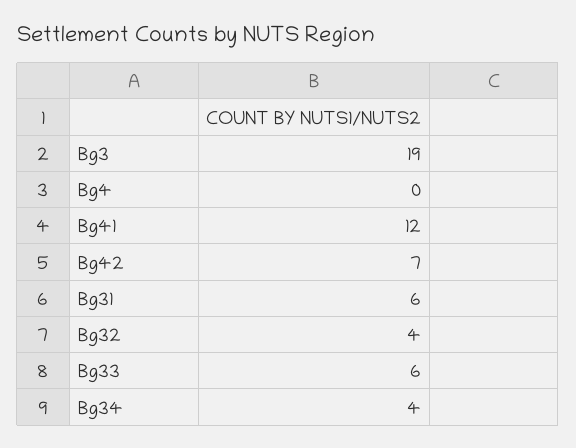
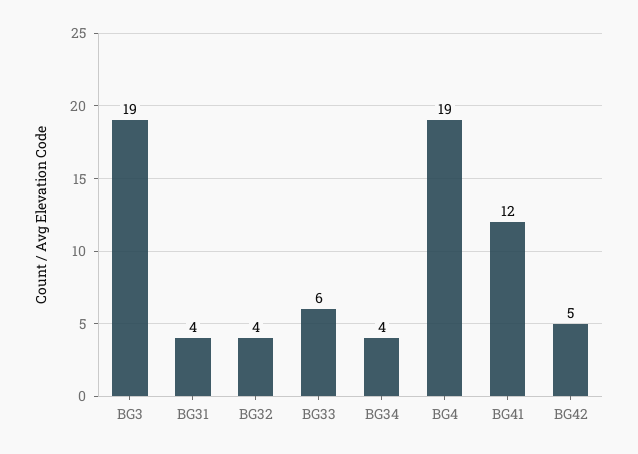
  {
    "Bg3": 19,
-   "Bg4": 0,
+   "Bg4": 19,
    "Bg41": 12,
-   "Bg42": 7,
+   "Bg42": 5,
-   "Bg31": 6,
+   "Bg31": 4,
    "Bg32": 4,
    "Bg33": 6,
    "Bg34": 4
  }

